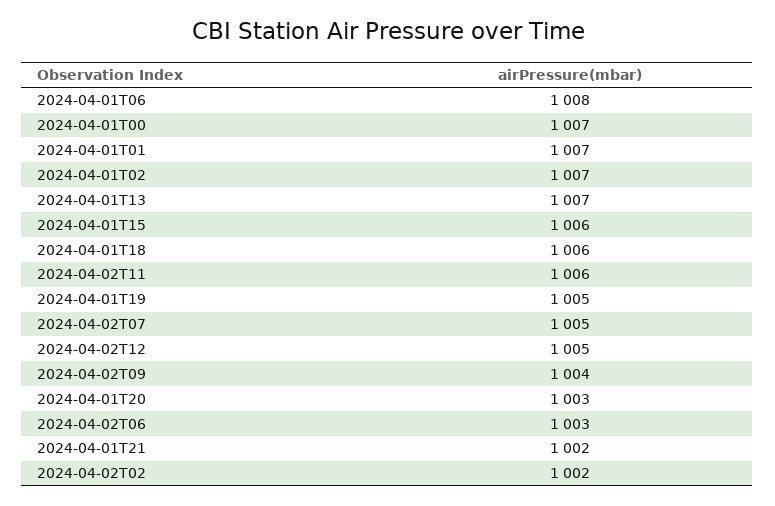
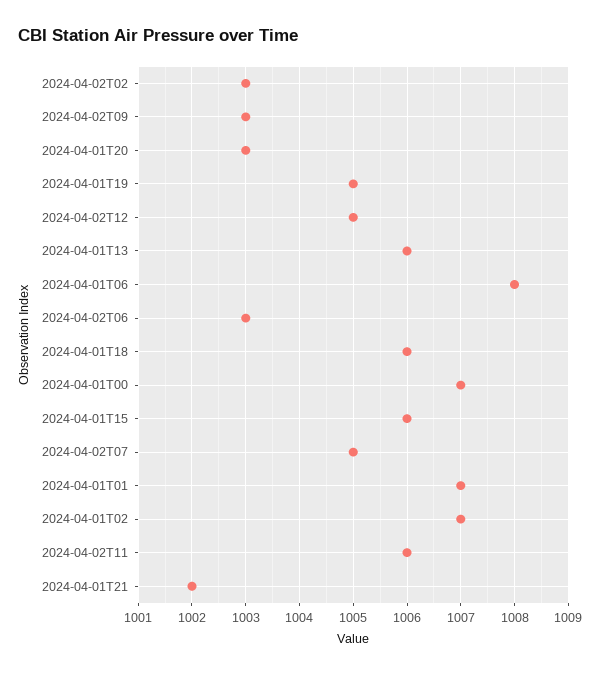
  {
    "2024-04-01T06": 1008,
    "2024-04-01T00": 1007,
    "2024-04-01T01": 1007,
    "2024-04-01T02": 1007,
-   "2024-04-01T13": 1007,
+   "2024-04-01T13": 1006,
    "2024-04-01T15": 1006,
    "2024-04-01T18": 1006,
    "2024-04-02T11": 1006,
    "2024-04-01T19": 1005,
    "2024-04-02T07": 1005,
    "2024-04-02T12": 1005,
-   "2024-04-02T09": 1004,
+   "2024-04-02T09": 1003,
    "2024-04-01T20": 1003,
    "2024-04-02T06": 1003,
    "2024-04-01T21": 1002,
-   "2024-04-02T02": 1002
+   "2024-04-02T02": 1003
  }

